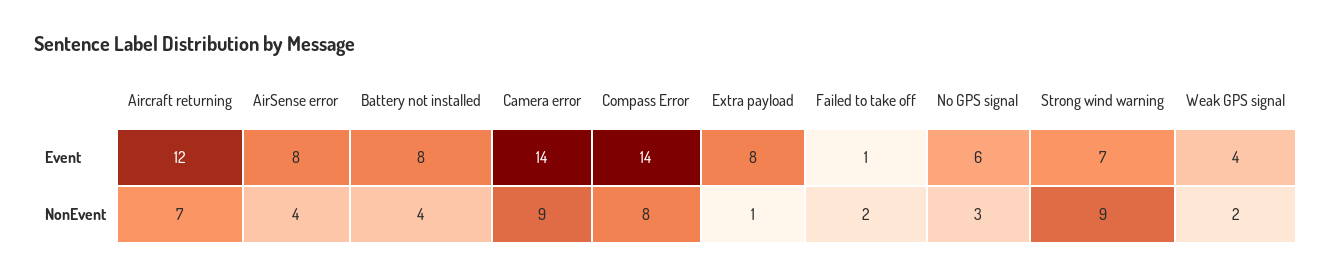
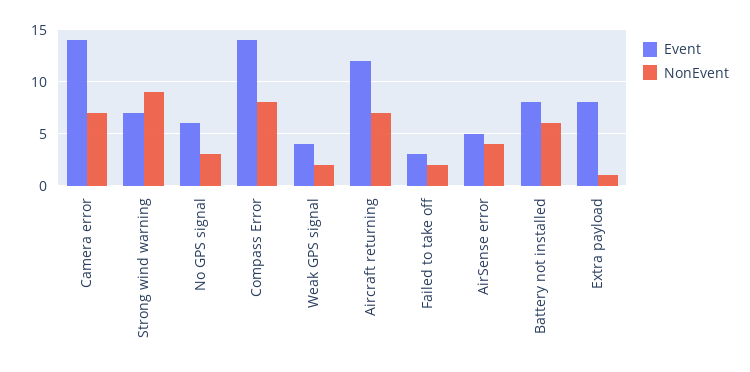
  {
    "Event": {
      "Aircraft returning": 12,
-     "AirSense error": 8,
+     "AirSense error": 5,
      "Battery not installed": 8,
      "Camera error": 14,
      "Compass Error": 14,
      "Extra payload": 8,
-     "Failed to take off": 1,
+     "Failed to take off": 3,
      "No GPS signal": 6,
      "Strong wind warning": 7,
      "Weak GPS signal": 4
    },
    "NonEvent": {
      "Aircraft returning": 7,
      "AirSense error": 4,
-     "Battery not installed": 4,
+     "Battery not installed": 6,
-     "Camera error": 9,
+     "Camera error": 7,
      "Compass Error": 8,
      "Extra payload": 1,
      "Failed to take off": 2,
      "No GPS signal": 3,
      "Strong wind warning": 9,
      "Weak GPS signal": 2
    }
  }

